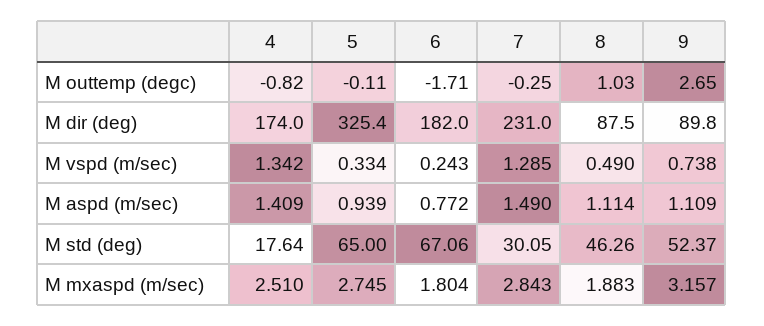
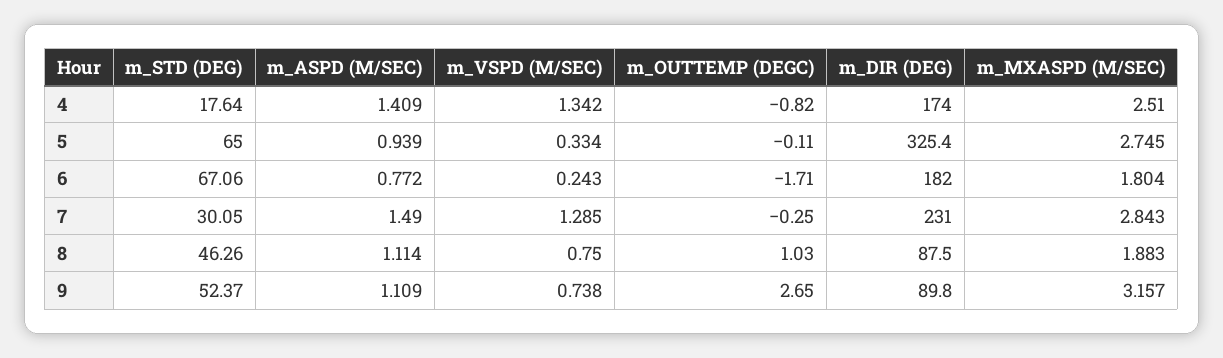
  {
    "4": {
      "M outtemp (degc)": -0.82,
      "M dir (deg)": 174,
      "M vspd (m/sec)": 1.342,
      "M aspd (m/sec)": 1.409,
      "M std (deg)": 17.64,
      "M mxaspd (m/sec)": 2.51
    },
    "5": {
      "M outtemp (degc)": -0.11,
      "M dir (deg)": 325.4,
      "M vspd (m/sec)": 0.334,
      "M aspd (m/sec)": 0.939,
      "M std (deg)": 65,
      "M mxaspd (m/sec)": 2.745
    },
    "6": {
      "M outtemp (degc)": -1.71,
      "M dir (deg)": 182,
      "M vspd (m/sec)": 0.243,
      "M aspd (m/sec)": 0.772,
      "M std (deg)": 67.06,
      "M mxaspd (m/sec)": 1.804
    },
    "7": {
      "M outtemp (degc)": -0.25,
      "M dir (deg)": 231,
      "M vspd (m/sec)": 1.285,
      "M aspd (m/sec)": 1.49,
      "M std (deg)": 30.05,
      "M mxaspd (m/sec)": 2.843
    },
    "8": {
      "M outtemp (degc)": 1.03,
      "M dir (deg)": 87.5,
-     "M vspd (m/sec)": 0.49,
+     "M vspd (m/sec)": 0.75,
      "M aspd (m/sec)": 1.114,
      "M std (deg)": 46.26,
      "M mxaspd (m/sec)": 1.883
    },
    "9": {
      "M outtemp (degc)": 2.65,
      "M dir (deg)": 89.8,
      "M vspd (m/sec)": 0.738,
      "M aspd (m/sec)": 1.109,
      "M std (deg)": 52.37,
      "M mxaspd (m/sec)": 3.157
    }
  }

